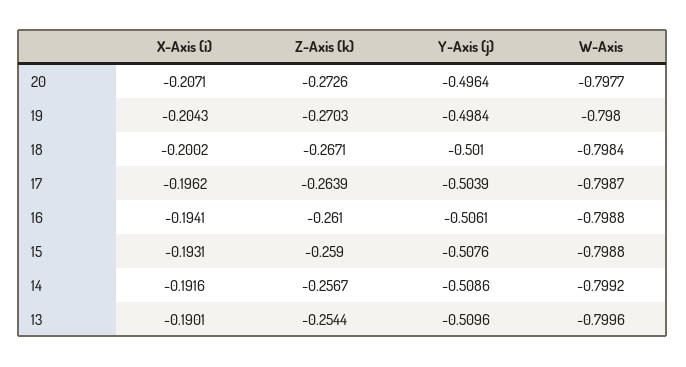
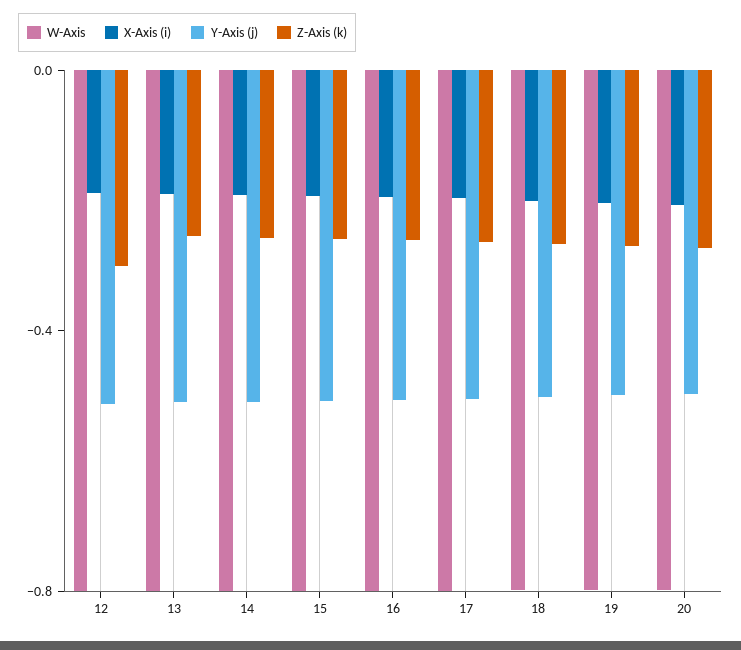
  {
    "X-Axis (i)": {
      "20": -0.2071,
      "19": -0.2043,
      "18": -0.2002,
      "17": -0.1962,
      "16": -0.1941,
      "15": -0.1931,
      "14": -0.1916,
-     "13": -0.1901
+     "13": -0.1901,
+     "12": -0.2
    },
    "Z-Axis (k)": {
      "20": -0.2726,
      "19": -0.2703,
      "18": -0.2671,
      "17": -0.2639,
      "16": -0.261,
      "15": -0.259,
      "14": -0.2567,
-     "13": -0.2544
+     "13": -0.2544,
+     "12": -0.3
    },
    "Y-Axis (j)": {
      "20": -0.4964,
      "19": -0.4984,
      "18": -0.501,
      "17": -0.5039,
      "16": -0.5061,
      "15": -0.5076,
      "14": -0.5086,
-     "13": -0.5096
+     "13": -0.5096,
+     "12": -0.5
    },
    "W-Axis": {
      "20": -0.7977,
      "19": -0.798,
      "18": -0.7984,
      "17": -0.7987,
      "16": -0.7988,
      "15": -0.7988,
      "14": -0.7992,
-     "13": -0.7996
+     "13": -0.7996,
+     "12": -0.8
    }
  }

